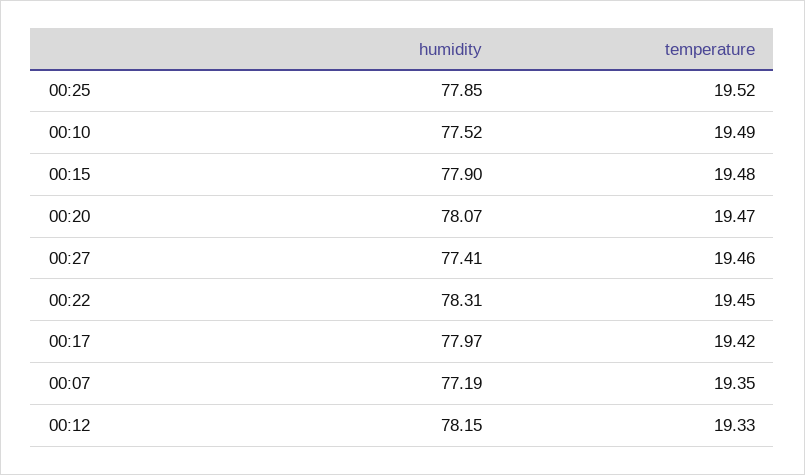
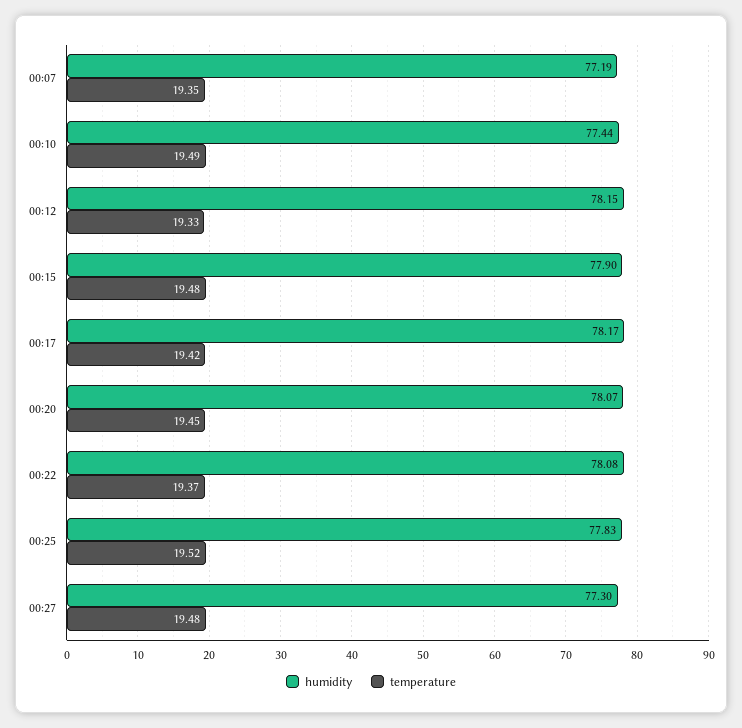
  {
    "humidity": {
-     "00:25": 77.85,
+     "00:25": 77.83,
-     "00:10": 77.52,
+     "00:10": 77.44,
      "00:15": 77.9,
      "00:20": 78.07,
-     "00:27": 77.41,
+     "00:27": 77.3,
-     "00:22": 78.31,
+     "00:22": 78.08,
-     "00:17": 77.97,
+     "00:17": 78.17,
      "00:07": 77.19,
      "00:12": 78.15
    },
    "temperature": {
      "00:25": 19.52,
      "00:10": 19.49,
      "00:15": 19.48,
-     "00:20": 19.47,
+     "00:20": 19.45,
-     "00:27": 19.46,
+     "00:27": 19.48,
-     "00:22": 19.45,
+     "00:22": 19.37,
      "00:17": 19.42,
      "00:07": 19.35,
      "00:12": 19.33
    }
  }

